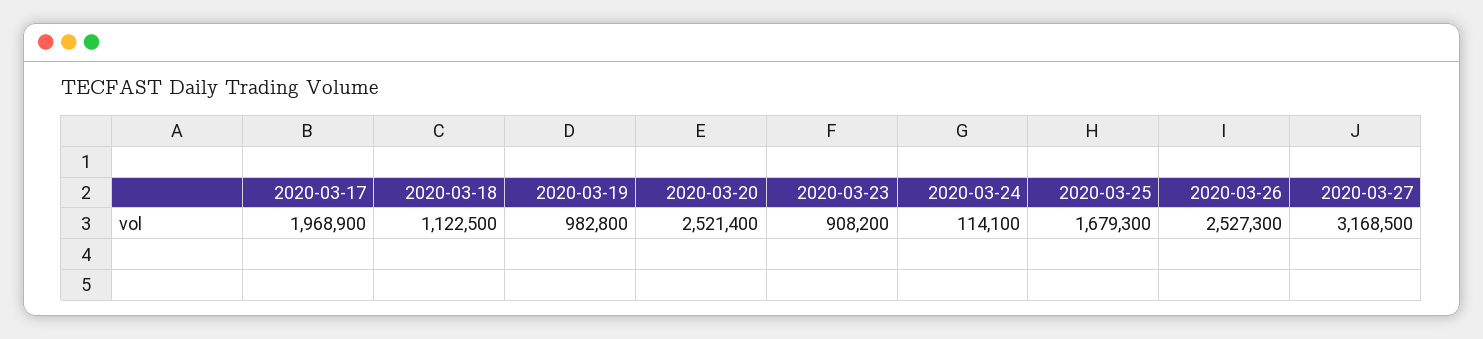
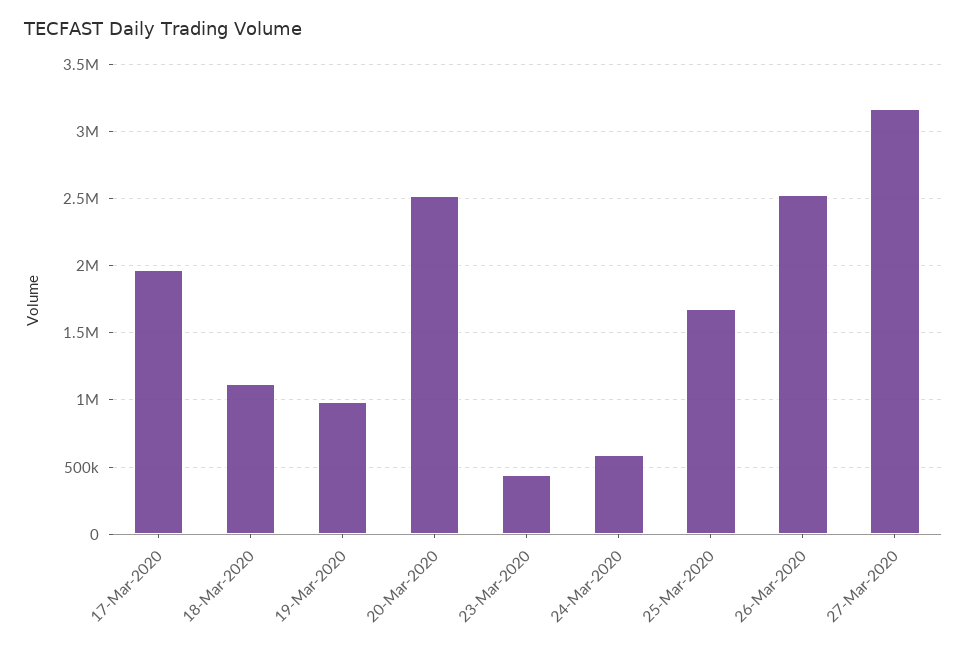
  {
    "2020-03-17": 1968900,
    "2020-03-18": 1122500,
    "2020-03-19": 982800,
    "2020-03-20": 2521400,
-   "2020-03-23": 908200,
+   "2020-03-23": 450000,
-   "2020-03-24": 114100,
+   "2020-03-24": 600000,
    "2020-03-25": 1679300,
    "2020-03-26": 2527300,
    "2020-03-27": 3168500
  }

